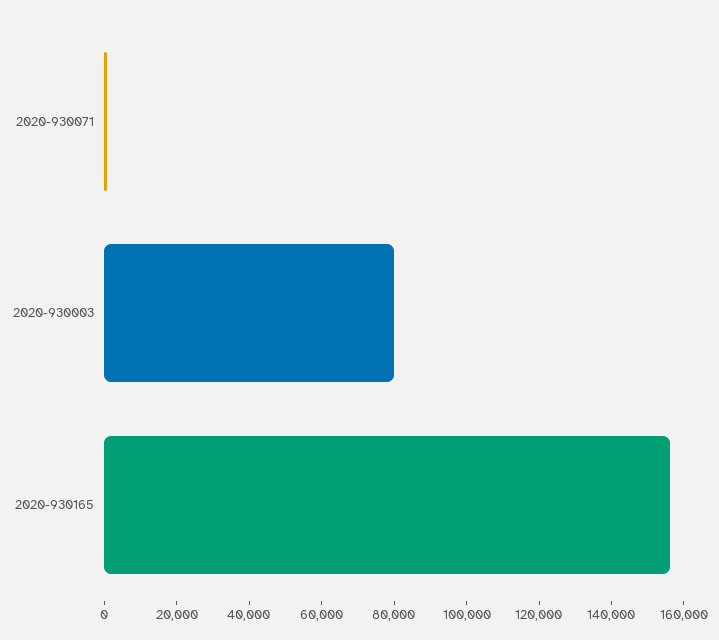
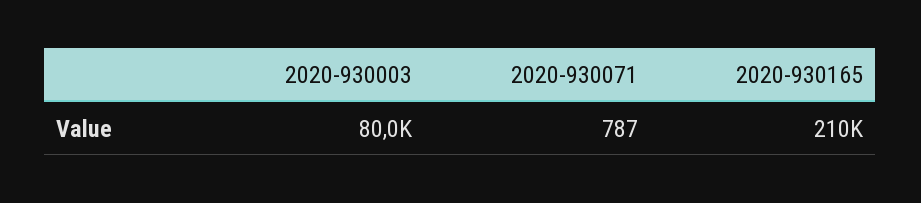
  {
    "2020-930071": 787,
    "2020-930003": 80000,
-   "2020-930165": 155000
+   "2020-930165": 210000
  }

